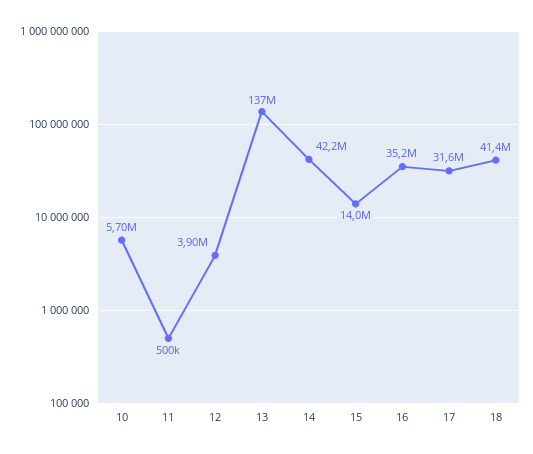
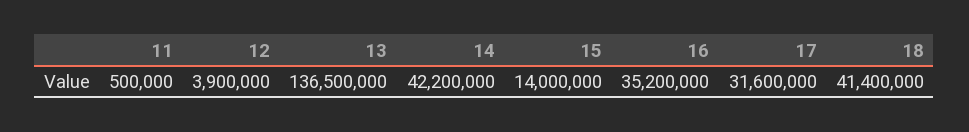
  {
-   "10": 5700000,
    "11": 500000,
    "12": 3900000,
    "13": 136500000,
    "14": 42200000,
    "15": 14000000,
    "16": 35200000,
    "17": 31600000,
    "18": 41400000
  }

